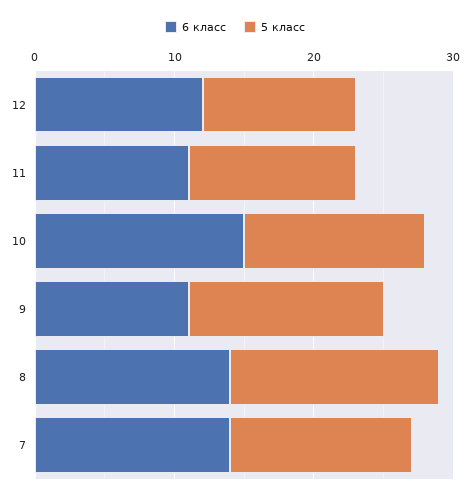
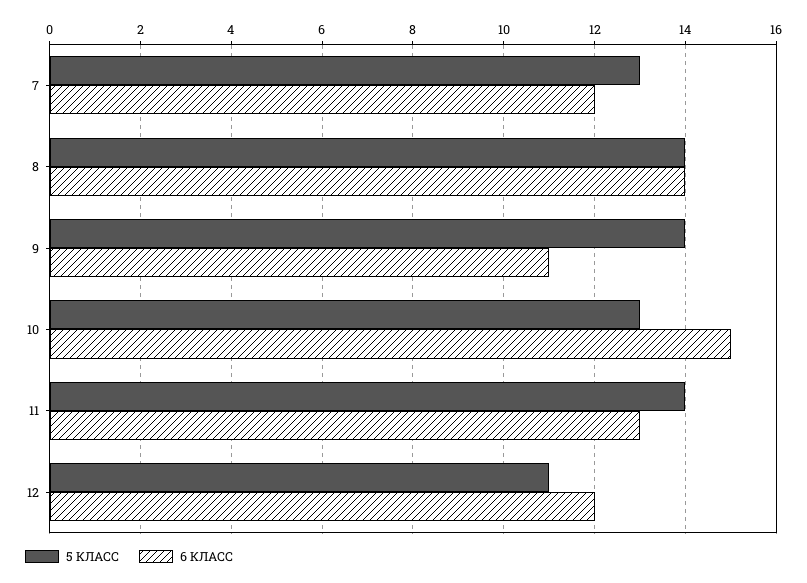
  {
    "6 класс": {
      "12": 12,
-     "11": 11,
+     "11": 13,
      "10": 15,
      "9": 11,
      "8": 14,
-     "7": 14
+     "7": 12
    },
    "5 класс": {
      "12": 11,
-     "11": 12,
+     "11": 14,
      "10": 13,
      "9": 14,
-     "8": 15,
+     "8": 14,
      "7": 13
    }
  }

